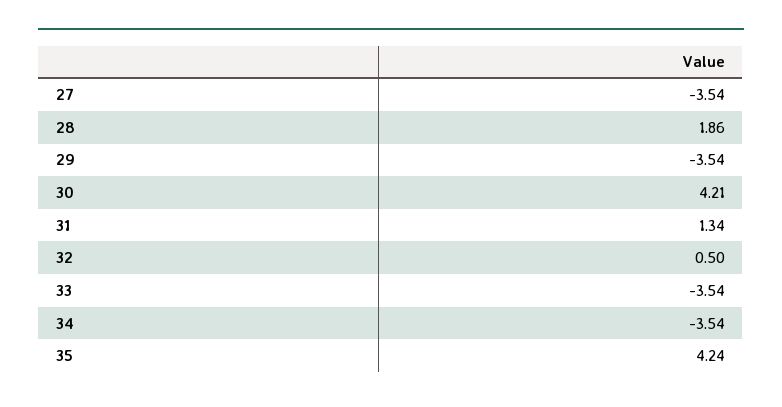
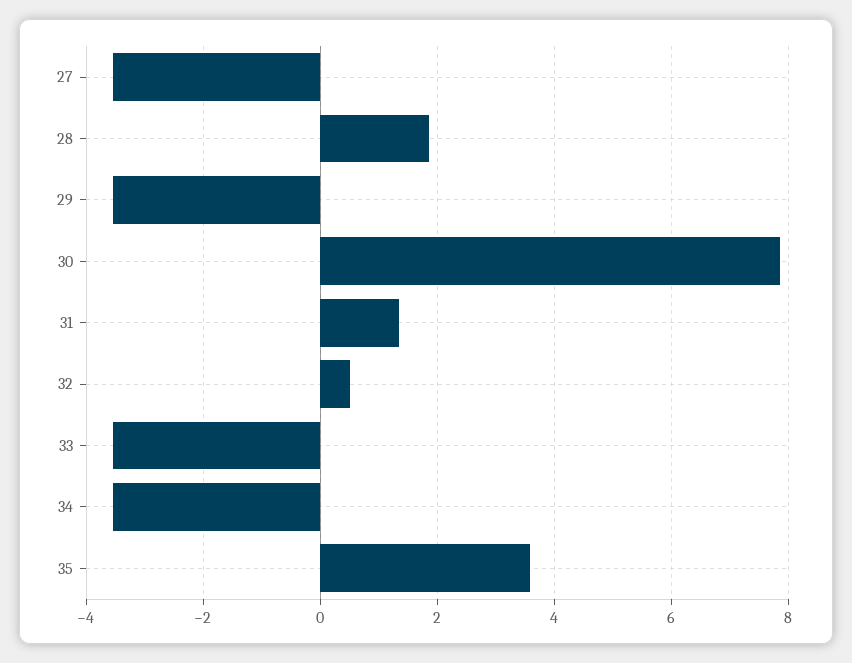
  {
    "27": -3.54,
    "28": 1.86,
    "29": -3.54,
-   "30": 4.21,
+   "30": 7.8,
    "31": 1.34,
    "32": 0.5,
    "33": -3.54,
    "34": -3.54,
-   "35": 4.24
+   "35": 3.6
  }

